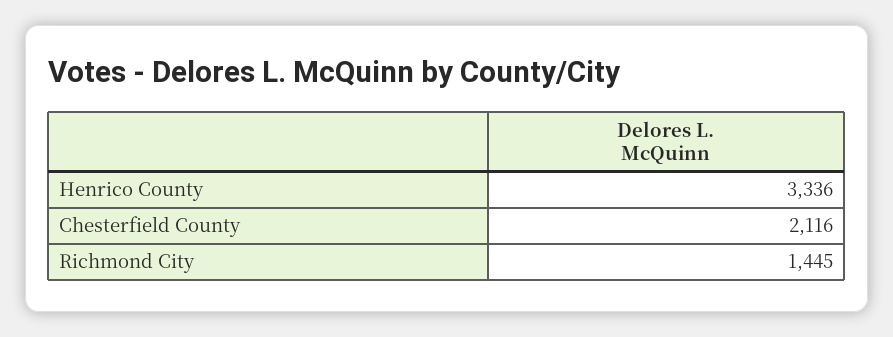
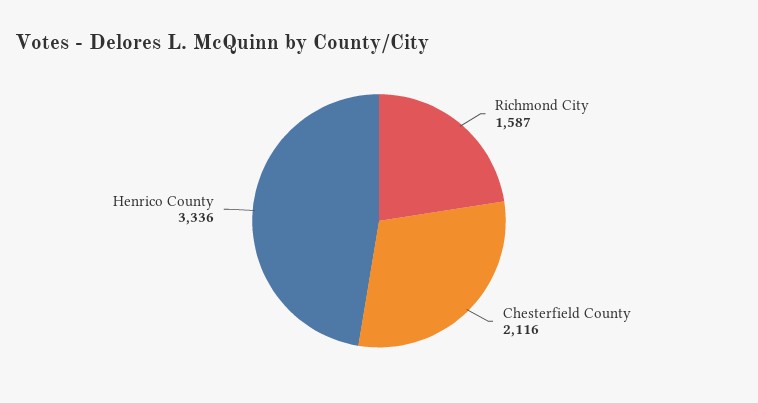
  {
    "Henrico County": 3336,
    "Chesterfield County": 2116,
-   "Richmond City": 1445
+   "Richmond City": 1587
  }

